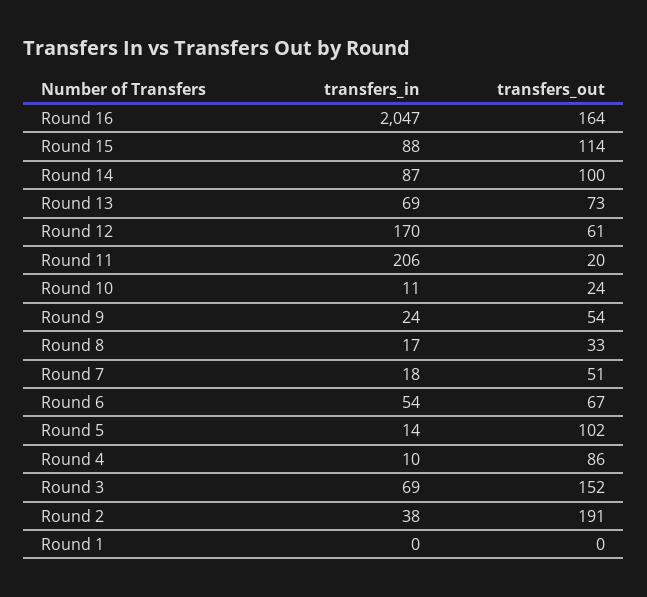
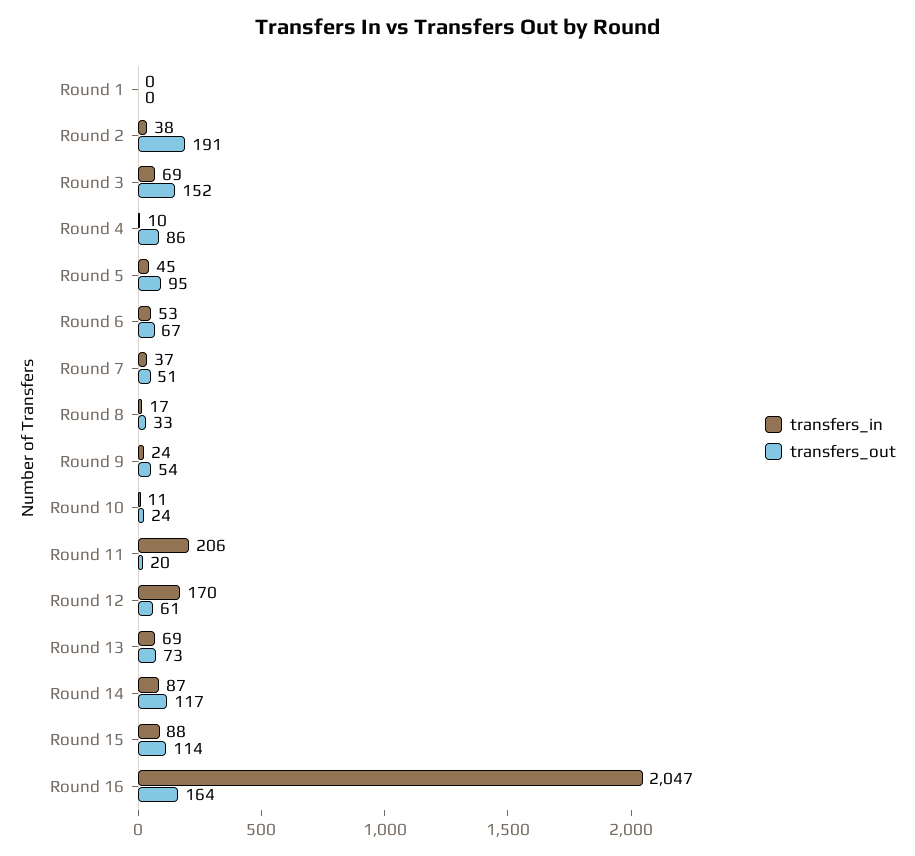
  {
    "transfers_in": {
      "Round 16": 2047,
      "Round 15": 88,
      "Round 14": 87,
      "Round 13": 69,
      "Round 12": 170,
      "Round 11": 206,
      "Round 10": 11,
      "Round 9": 24,
      "Round 8": 17,
-     "Round 7": 18,
+     "Round 7": 37,
-     "Round 6": 54,
+     "Round 6": 53,
-     "Round 5": 14,
+     "Round 5": 45,
      "Round 4": 10,
      "Round 3": 69,
      "Round 2": 38,
      "Round 1": 0
    },
    "transfers_out": {
      "Round 16": 164,
      "Round 15": 114,
-     "Round 14": 100,
+     "Round 14": 117,
      "Round 13": 73,
      "Round 12": 61,
      "Round 11": 20,
      "Round 10": 24,
      "Round 9": 54,
      "Round 8": 33,
      "Round 7": 51,
      "Round 6": 67,
-     "Round 5": 102,
+     "Round 5": 95,
      "Round 4": 86,
      "Round 3": 152,
      "Round 2": 191,
      "Round 1": 0
    }
  }

